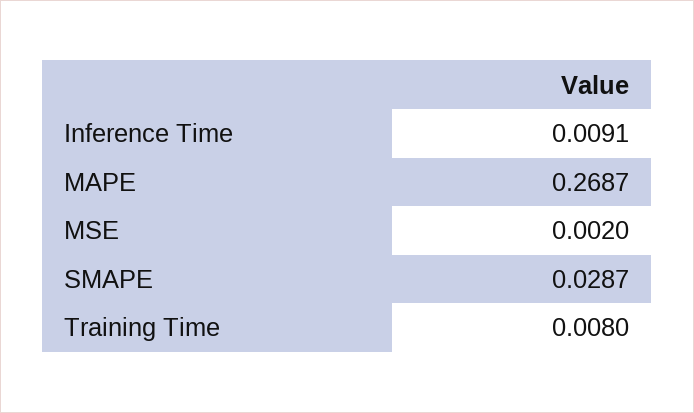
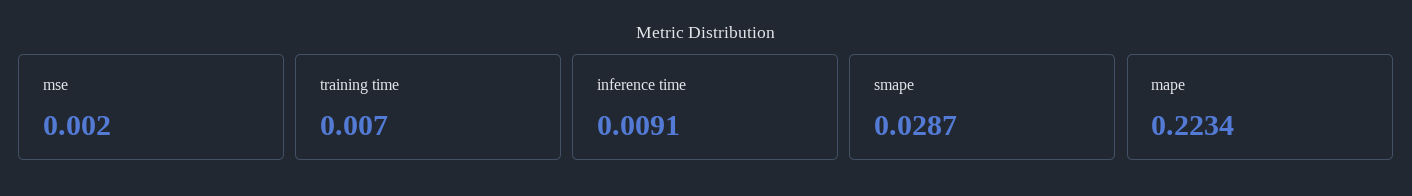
  {
    "Inference Time": 0.0091,
-   "MAPE": 0.2687,
+   "MAPE": 0.2234,
    "MSE": 0.002,
    "SMAPE": 0.0287,
-   "Training Time": 0.008
+   "Training Time": 0.007
  }

